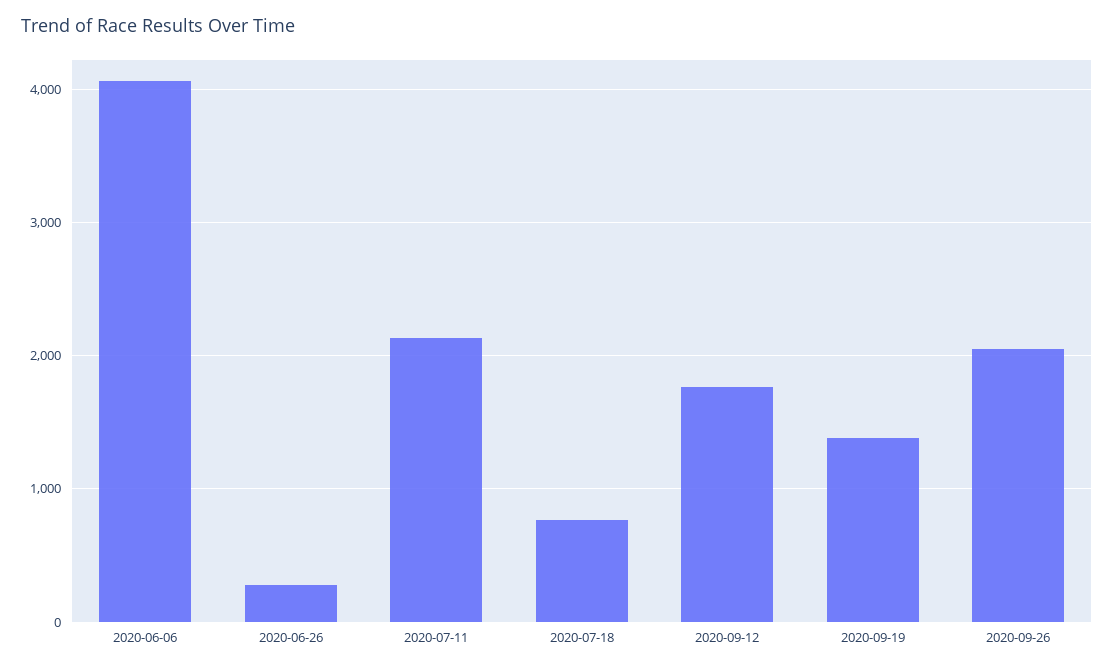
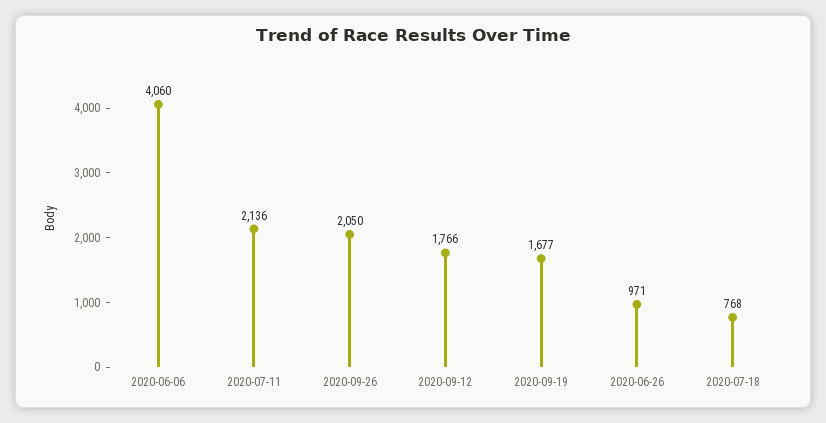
  {
    "2020-06-06": 4060,
-   "2020-06-26": 300,
+   "2020-06-26": 971,
    "2020-07-11": 2136,
    "2020-07-18": 768,
    "2020-09-12": 1766,
-   "2020-09-19": 1400,
+   "2020-09-19": 1677,
    "2020-09-26": 2050
  }

